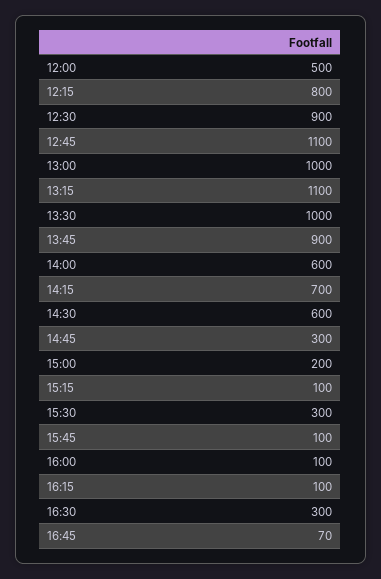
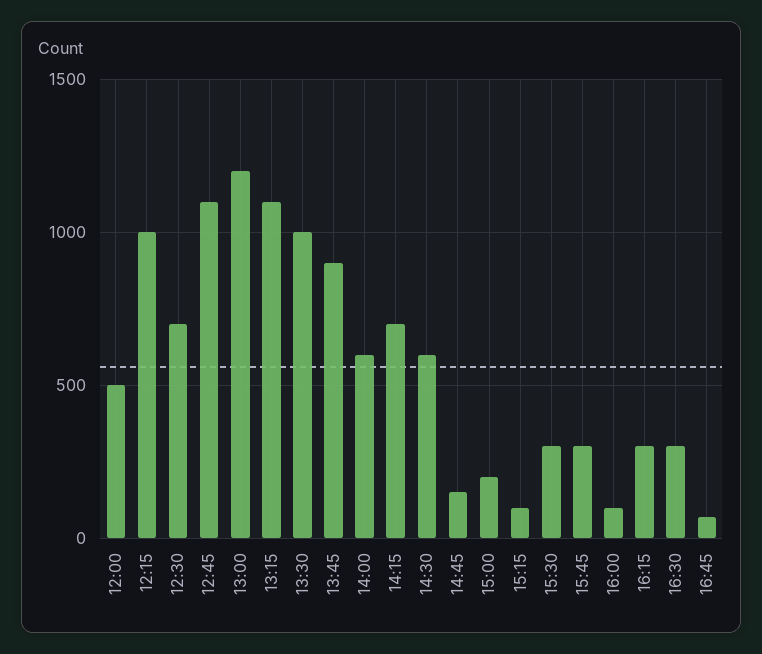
  {
    "12:00": 500,
-   "12:15": 800,
+   "12:15": 1000,
-   "12:30": 900,
+   "12:30": 700,
    "12:45": 1100,
-   "13:00": 1000,
+   "13:00": 1200,
    "13:15": 1100,
    "13:30": 1000,
    "13:45": 900,
    "14:00": 600,
    "14:15": 700,
    "14:30": 600,
-   "14:45": 300,
+   "14:45": 150,
    "15:00": 200,
    "15:15": 100,
    "15:30": 300,
-   "15:45": 100,
+   "15:45": 300,
    "16:00": 100,
-   "16:15": 100,
+   "16:15": 300,
    "16:30": 300,
    "16:45": 70
  }

